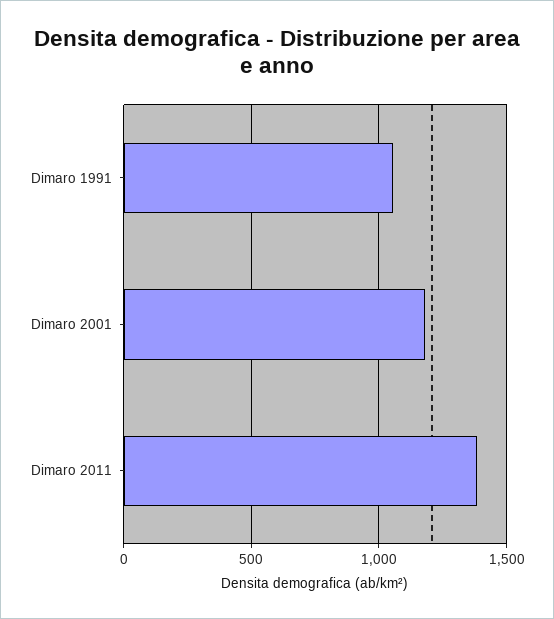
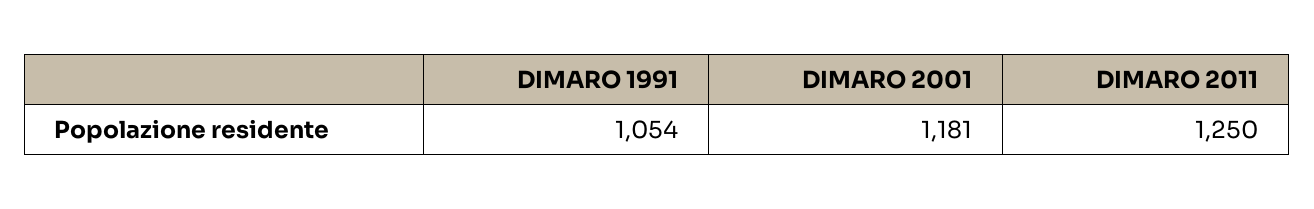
  {
    "Dimaro 1991": 1054,
    "Dimaro 2001": 1181,
-   "Dimaro 2011": 1400
+   "Dimaro 2011": 1250
  }

